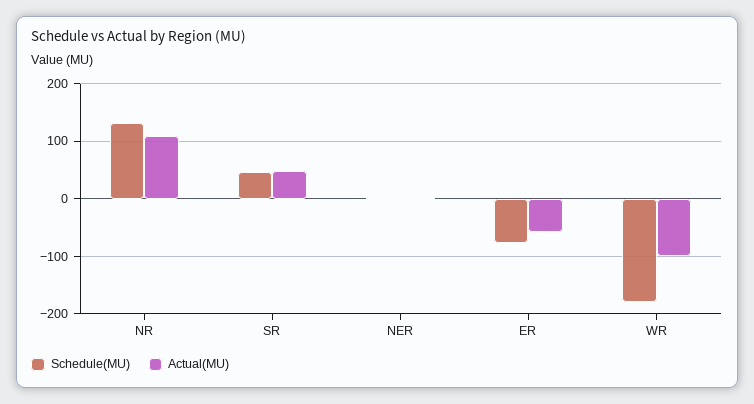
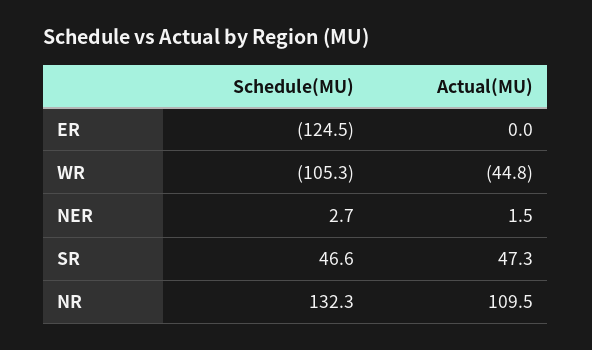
  {
    "Schedule(MU)": {
      "NR": 132.3,
      "SR": 46.6,
      "NER": 2.7,
-     "ER": -80,
+     "ER": -124.5,
-     "WR": -180
+     "WR": -105.3
    },
    "Actual(MU)": {
      "NR": 109.5,
      "SR": 47.3,
      "NER": 1.5,
-     "ER": -60,
+     "ER": 0,
-     "WR": -100
+     "WR": -44.8
    }
  }

